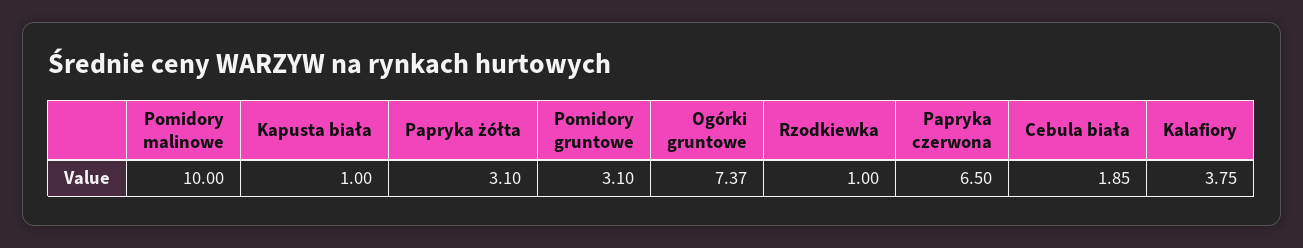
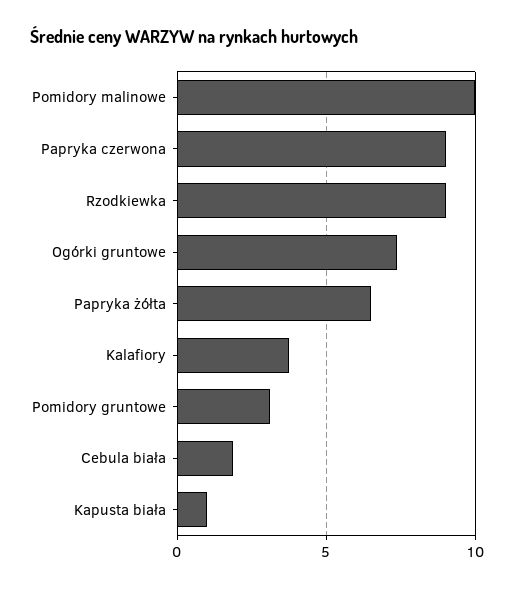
  {
    "Pomidory malinowe": 10,
    "Kapusta biała": 1,
-   "Papryka żółta": 3.1,
+   "Papryka żółta": 6.5,
    "Pomidory gruntowe": 3.1,
    "Ogórki gruntowe": 7.37,
-   "Rzodkiewka": 1,
+   "Rzodkiewka": 9,
-   "Papryka czerwona": 6.5,
+   "Papryka czerwona": 9,
    "Cebula biała": 1.85,
    "Kalafiory": 3.75
  }

